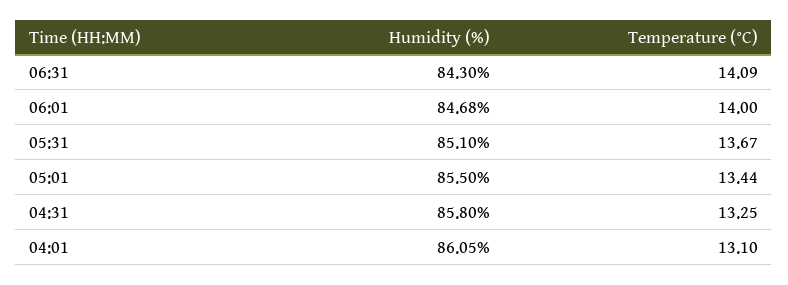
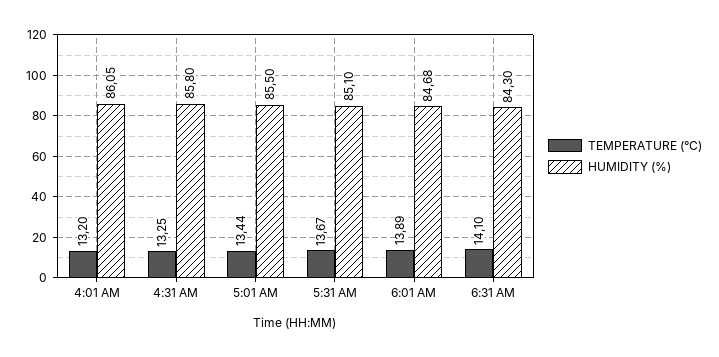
  {
    "Humidity (%)": {
      "06:31": 84.3,
      "06:01": 84.68,
      "05:31": 85.1,
      "05:01": 85.5,
      "04:31": 85.8,
      "04:01": 86.05
    },
    "Temperature (°C)": {
-     "06:31": 14.09,
+     "06:31": 14.1,
-     "06:01": 14,
+     "06:01": 13.89,
      "05:31": 13.67,
      "05:01": 13.44,
      "04:31": 13.25,
-     "04:01": 13.1
+     "04:01": 13.2
    }
  }

